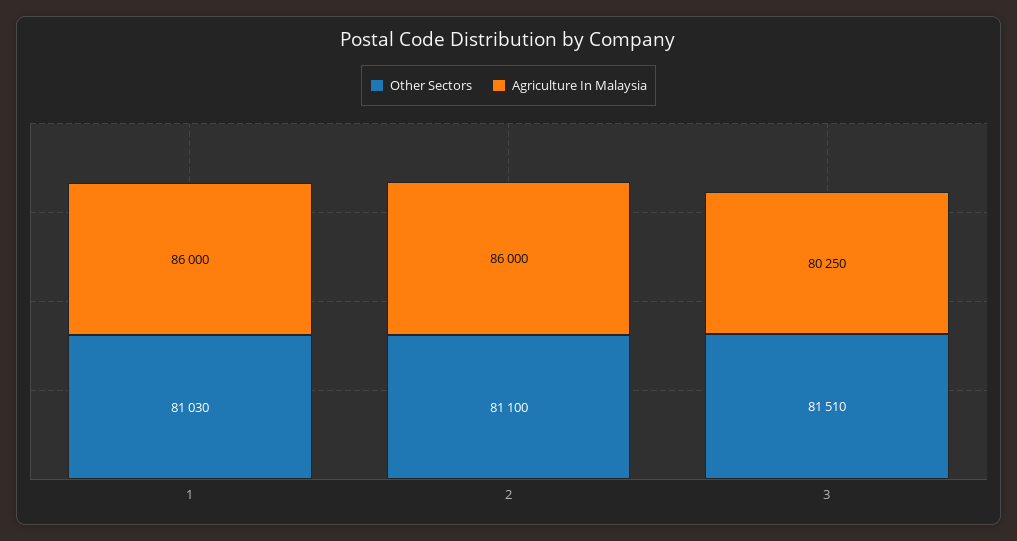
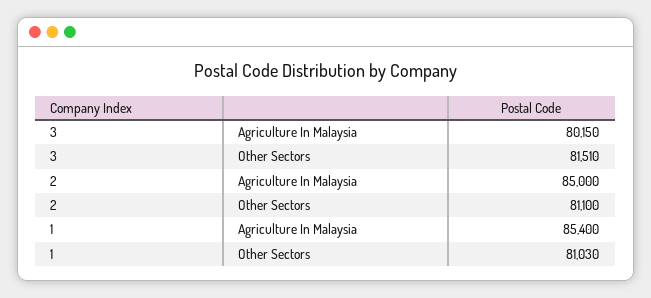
  {
    "Other Sectors": {
      "1": 81030,
      "2": 81100,
      "3": 81510
    },
    "Agriculture In Malaysia": {
-     "1": 86000,
+     "1": 85400,
-     "2": 86000,
+     "2": 85000,
-     "3": 80250
+     "3": 80150
    }
  }

